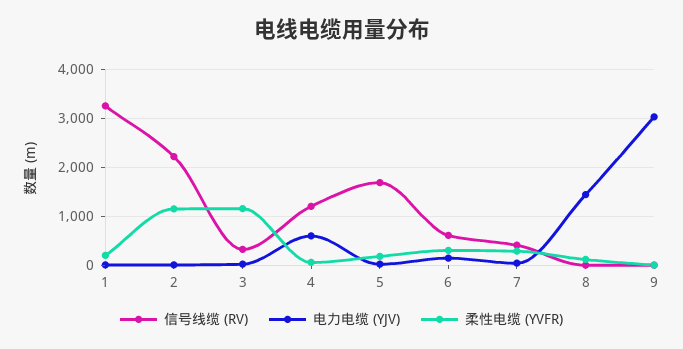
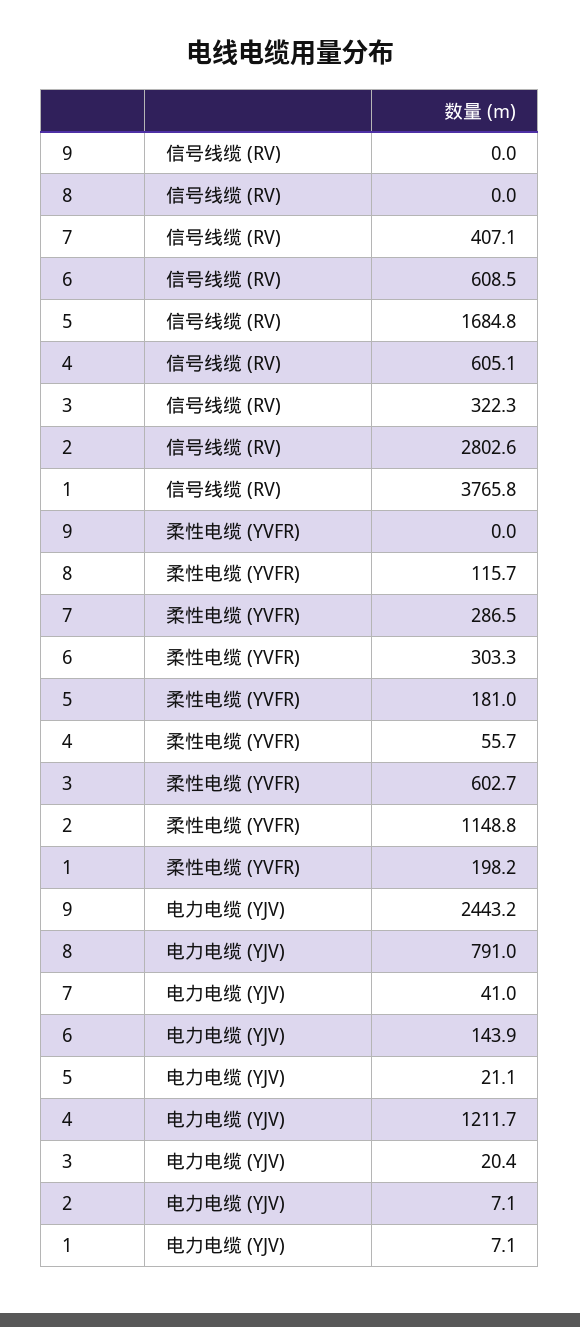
  {
    "信号线缆 (RV)": {
-     "1": 3200,
+     "1": 3765.8,
-     "2": 2200,
+     "2": 2802.6,
      "3": 322.3,
-     "4": 1200,
+     "4": 605.1,
      "5": 1684.8,
      "6": 608.5,
      "7": 407.1,
      "8": 0,
      "9": 0
    },
    "电力电缆 (YJV)": {
      "1": 7.1,
      "2": 7.1,
      "3": 20.4,
-     "4": 600,
+     "4": 1211.7,
      "5": 21.1,
      "6": 143.9,
      "7": 41,
-     "8": 1400,
+     "8": 791,
-     "9": 3000
+     "9": 2443.2
    },
    "柔性电缆 (YVFR)": {
      "1": 198.2,
      "2": 1148.8,
-     "3": 1200,
+     "3": 602.7,
      "4": 55.7,
      "5": 181,
      "6": 303.3,
      "7": 286.5,
      "8": 115.7,
      "9": 0
    }
  }

